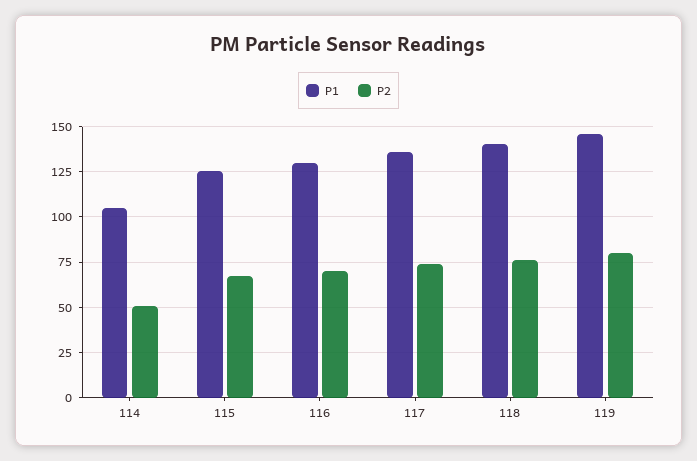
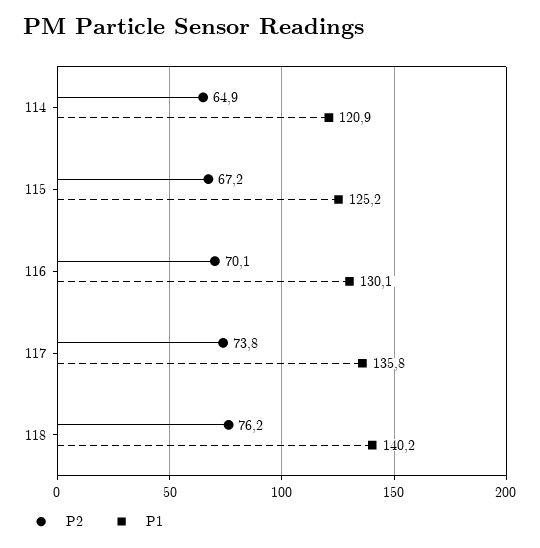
  {
    "P1": {
-     "114": 105,
+     "114": 120.9,
      "115": 125.2,
      "116": 130.1,
      "117": 135.8,
-     "118": 140.2,
+     "118": 140.2
-     "119": 145
    },
    "P2": {
-     "114": 50,
+     "114": 64.9,
      "115": 67.2,
      "116": 70.1,
      "117": 73.8,
-     "118": 76.2,
+     "118": 76.2
-     "119": 80
    }
  }

